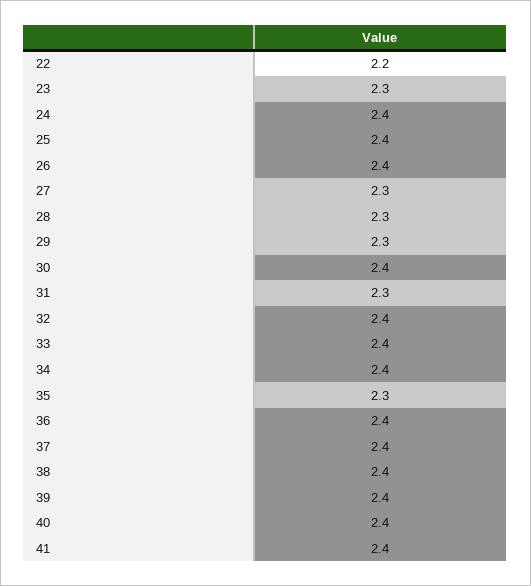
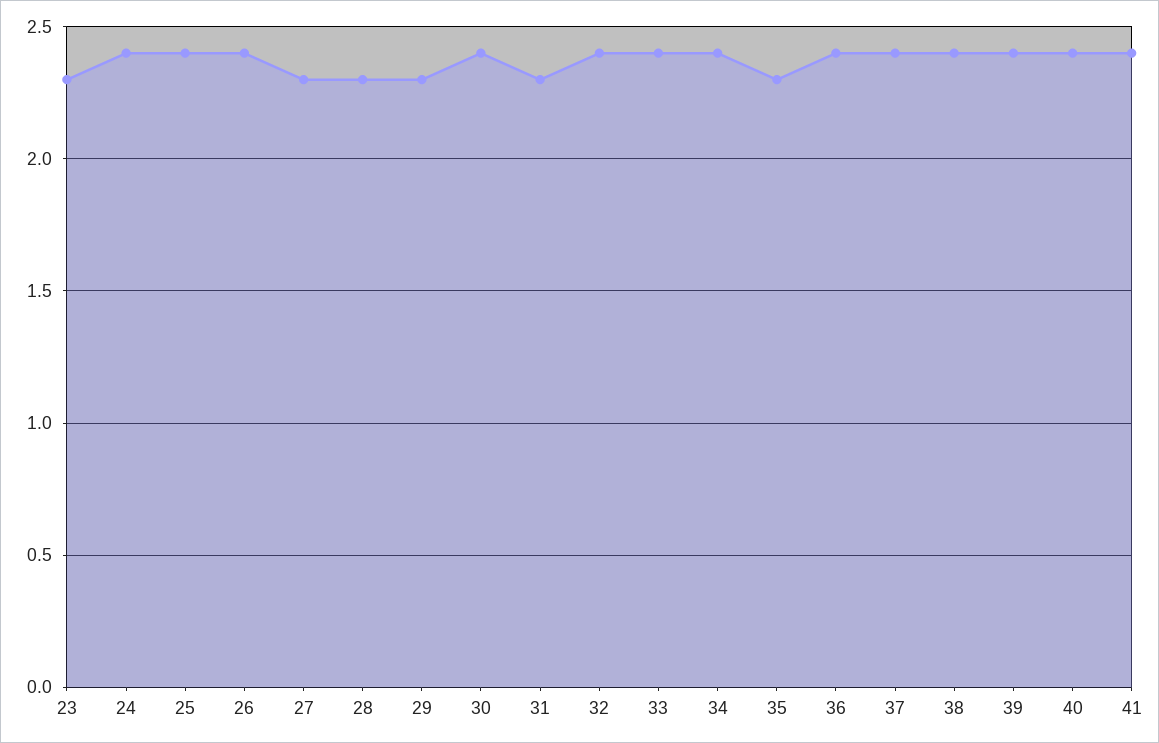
  {
-   "22": 2.2,
    "23": 2.3,
    "24": 2.4,
    "25": 2.4,
    "26": 2.4,
    "27": 2.3,
    "28": 2.3,
    "29": 2.3,
    "30": 2.4,
    "31": 2.3,
    "32": 2.4,
    "33": 2.4,
    "34": 2.4,
    "35": 2.3,
    "36": 2.4,
    "37": 2.4,
    "38": 2.4,
    "39": 2.4,
    "40": 2.4,
    "41": 2.4
  }

